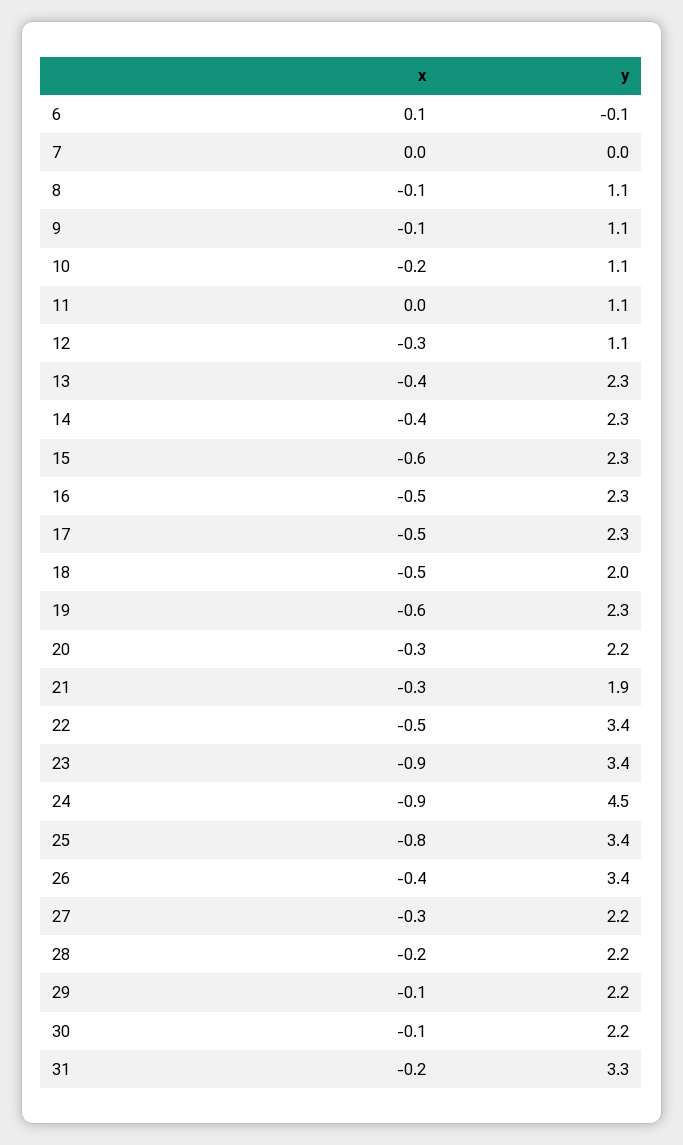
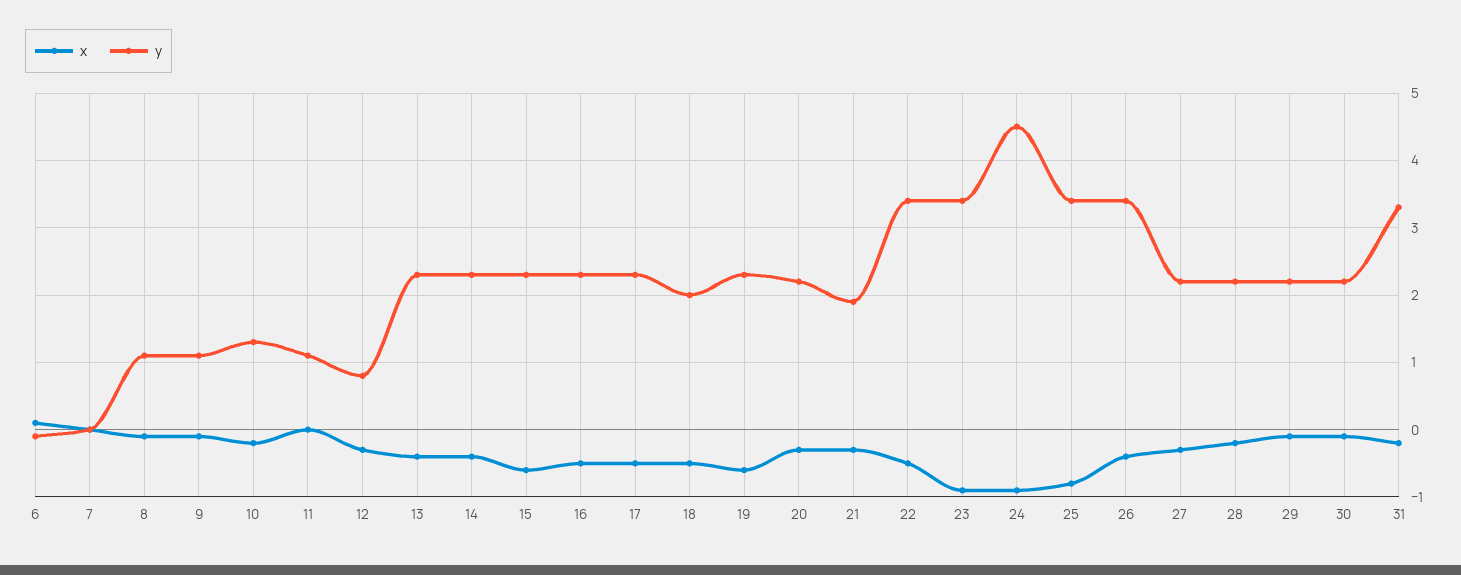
  {
    "x": {
      "6": 0.1,
      "7": 0,
      "8": -0.1,
      "9": -0.1,
      "10": -0.2,
      "11": 0,
      "12": -0.3,
      "13": -0.4,
      "14": -0.4,
      "15": -0.6,
      "16": -0.5,
      "17": -0.5,
      "18": -0.5,
      "19": -0.6,
      "20": -0.3,
      "21": -0.3,
      "22": -0.5,
      "23": -0.9,
      "24": -0.9,
      "25": -0.8,
      "26": -0.4,
      "27": -0.3,
      "28": -0.2,
      "29": -0.1,
      "30": -0.1,
      "31": -0.2
    },
    "y": {
      "6": -0.1,
      "7": 0,
      "8": 1.1,
      "9": 1.1,
-     "10": 1.1,
+     "10": 1.3,
      "11": 1.1,
-     "12": 1.1,
+     "12": 0.8,
      "13": 2.3,
      "14": 2.3,
      "15": 2.3,
      "16": 2.3,
      "17": 2.3,
      "18": 2,
      "19": 2.3,
      "20": 2.2,
      "21": 1.9,
      "22": 3.4,
      "23": 3.4,
      "24": 4.5,
      "25": 3.4,
      "26": 3.4,
      "27": 2.2,
      "28": 2.2,
      "29": 2.2,
      "30": 2.2,
      "31": 3.3
    }
  }

